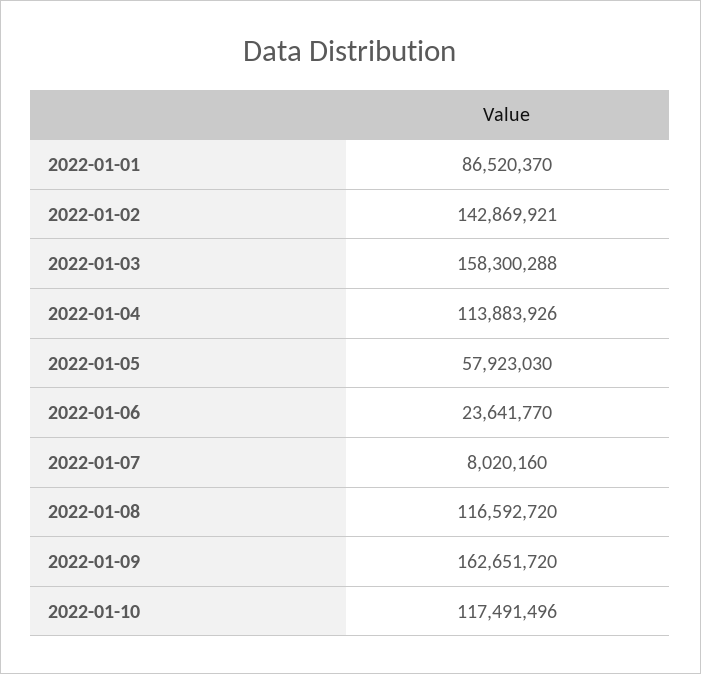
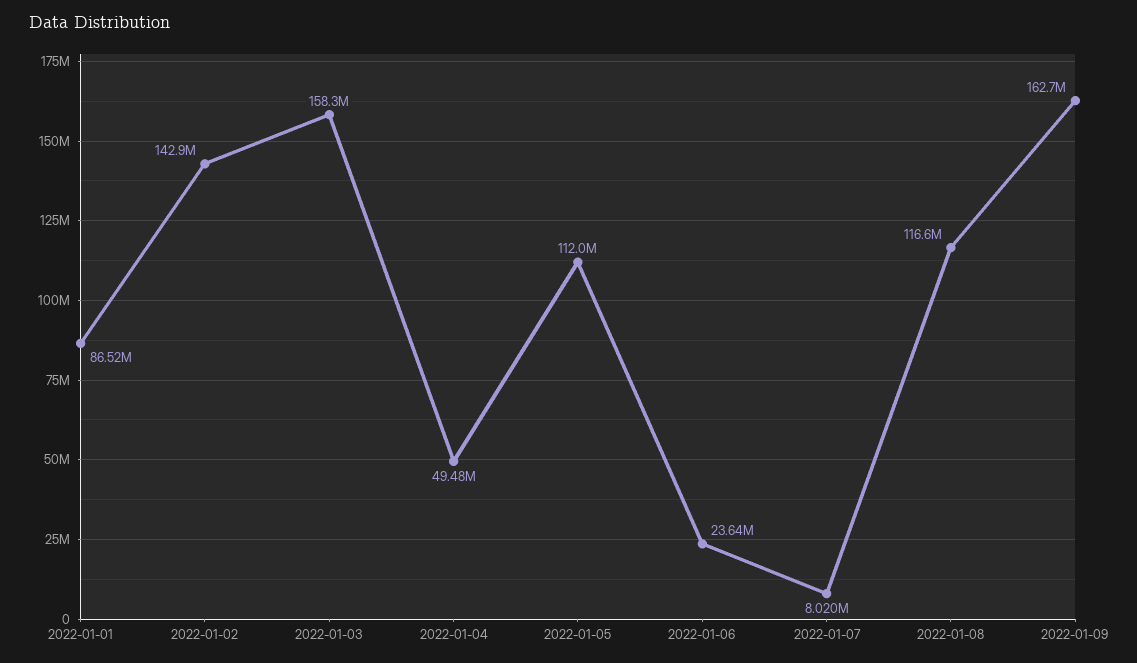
  {
    "2022-01-01": 86520370,
    "2022-01-02": 142869921,
    "2022-01-03": 158300288,
-   "2022-01-04": 113883926,
+   "2022-01-04": 49480000,
-   "2022-01-05": 57923030,
+   "2022-01-05": 112000000,
    "2022-01-06": 23641770,
    "2022-01-07": 8020160,
    "2022-01-08": 116592720,
-   "2022-01-09": 162651720,
+   "2022-01-09": 162651720
-   "2022-01-10": 117491496
  }

